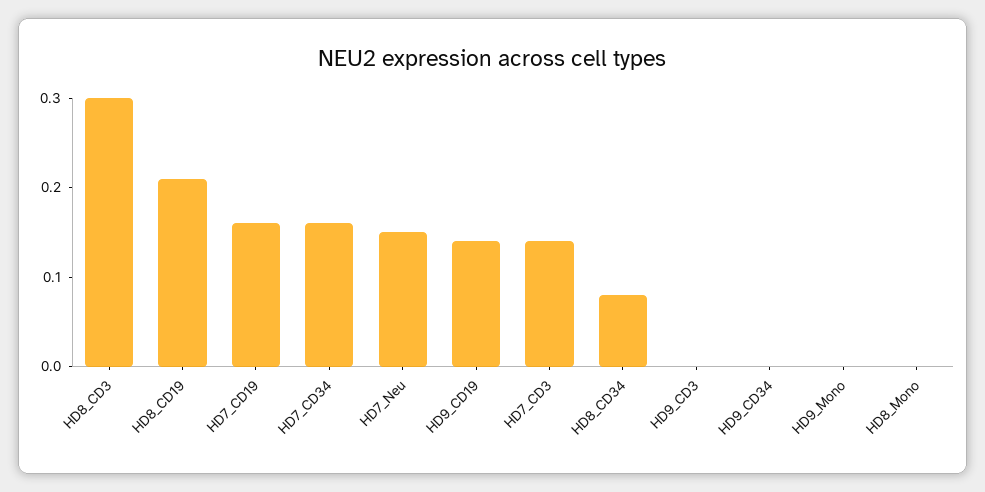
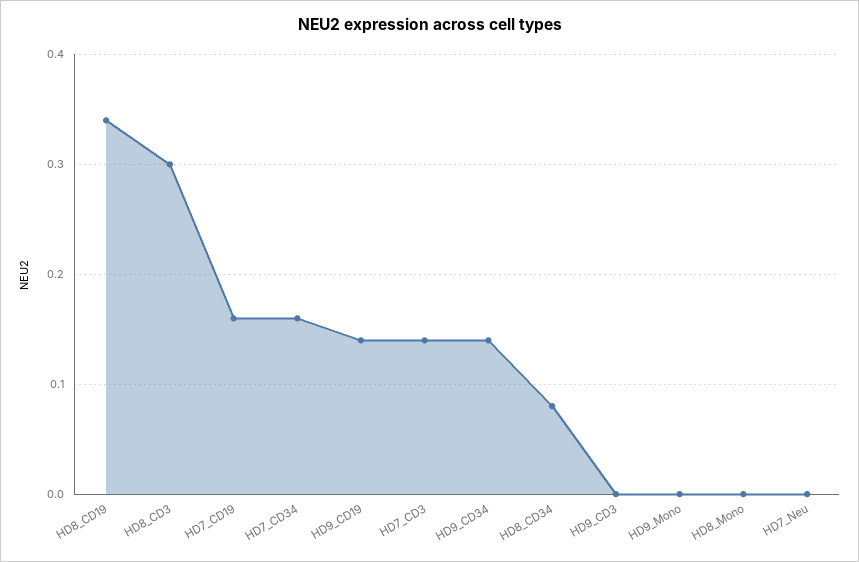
  {
    "HD8_CD3": 0.3,
-   "HD8_CD19": 0.21,
+   "HD8_CD19": 0.34,
    "HD7_CD19": 0.16,
    "HD7_CD34": 0.16,
-   "HD7_Neu": 0.15,
+   "HD7_Neu": 0,
    "HD9_CD19": 0.14,
    "HD7_CD3": 0.14,
    "HD8_CD34": 0.08,
    "HD9_CD3": 0,
-   "HD9_CD34": 0,
+   "HD9_CD34": 0.14,
    "HD9_Mono": 0,
    "HD8_Mono": 0
  }

